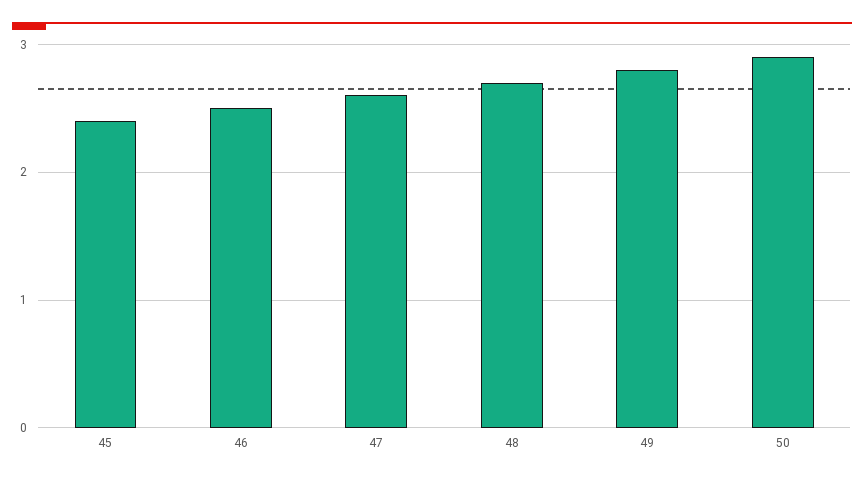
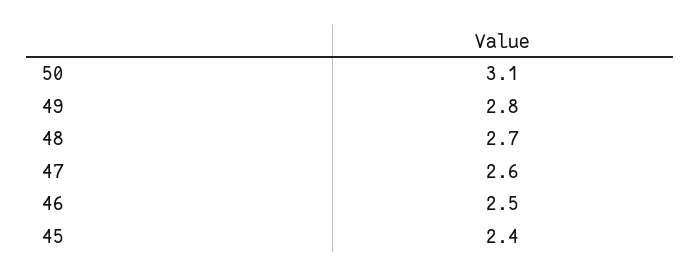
  {
    "45": 2.4,
    "46": 2.5,
    "47": 2.6,
    "48": 2.7,
    "49": 2.8,
-   "50": 2.9
+   "50": 3.1
  }

